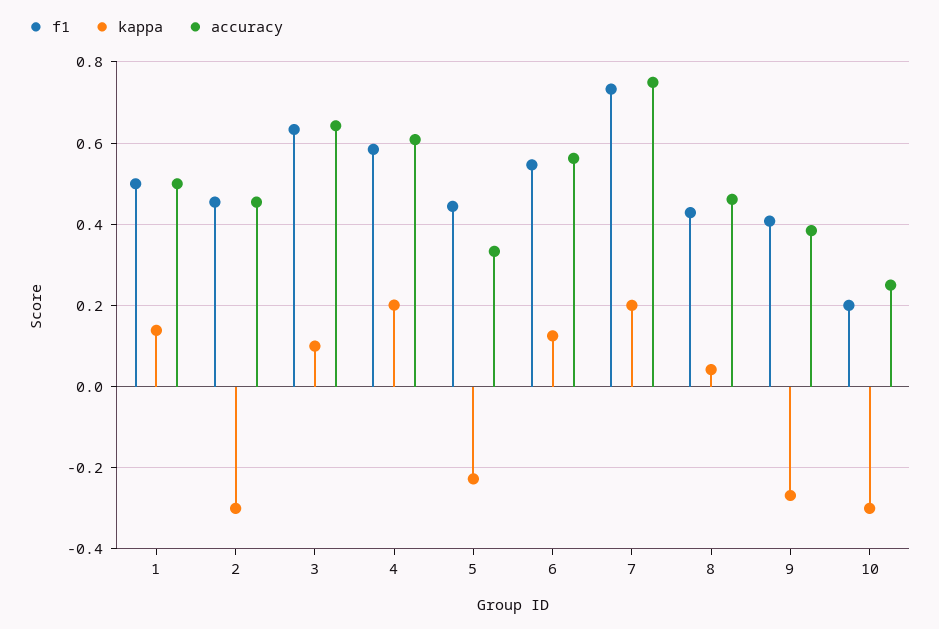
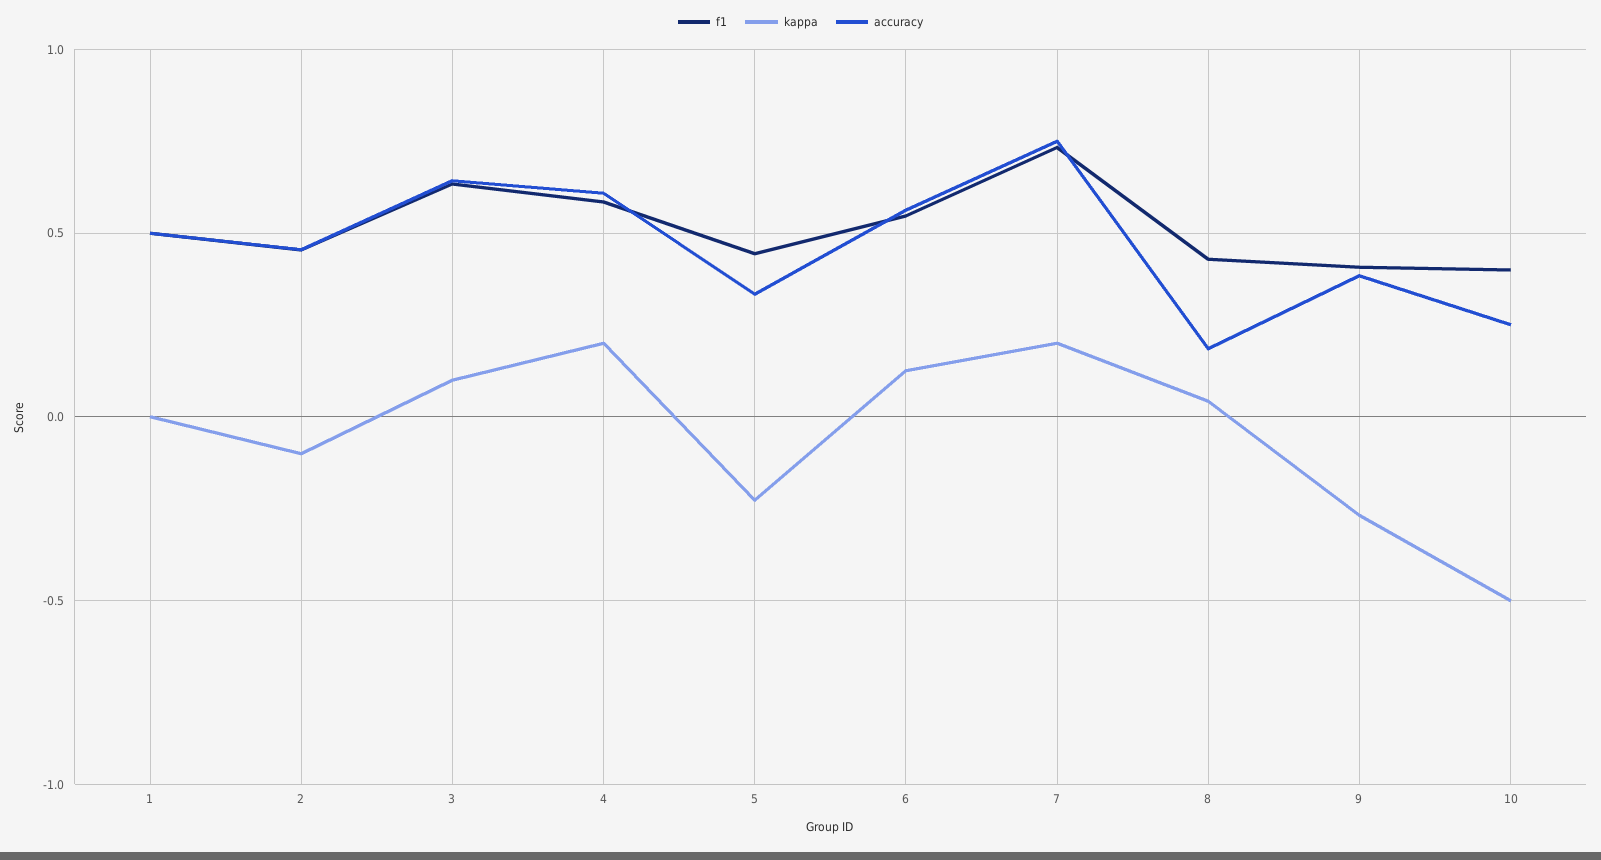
  {
    "f1": {
      "1": 0.5,
      "2": 0.46,
      "3": 0.64,
      "4": 0.58,
      "5": 0.44,
      "6": 0.54,
      "7": 0.74,
      "8": 0.42,
      "9": 0.4,
-     "10": 0.2
+     "10": 0.4
    },
    "kappa": {
-     "1": 0.14,
+     "1": 0,
-     "2": -0.3,
+     "2": -0.1,
      "3": 0.1,
      "4": 0.2,
      "5": -0.22,
      "6": 0.12,
      "7": 0.2,
      "8": 0.04,
      "9": -0.26,
-     "10": -0.3
+     "10": -0.5
    },
    "accuracy": {
      "1": 0.5,
      "2": 0.46,
      "3": 0.64,
      "4": 0.6,
      "5": 0.34,
      "6": 0.56,
      "7": 0.76,
-     "8": 0.46,
+     "8": 0.2,
      "9": 0.38,
      "10": 0.26
    }
  }

